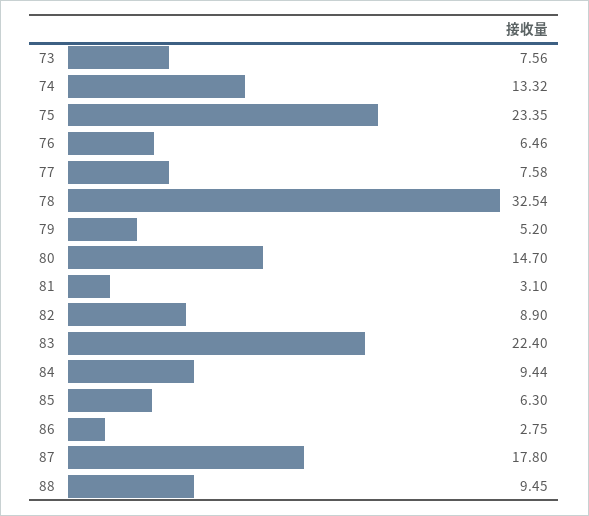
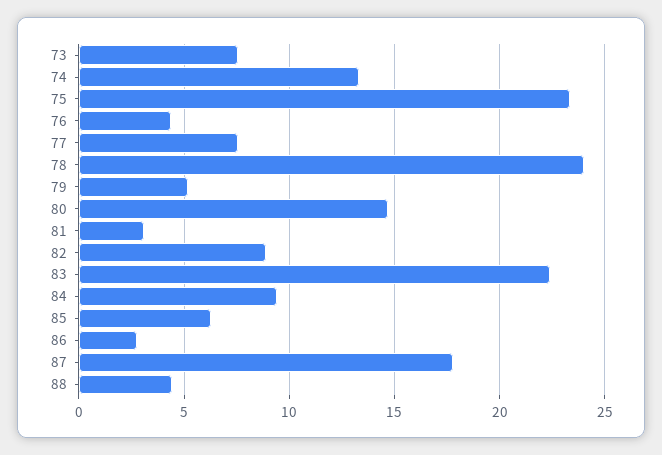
  {
    "73": 7.56,
    "74": 13.32,
    "75": 23.35,
-   "76": 6.46,
+   "76": 4.5,
    "77": 7.58,
-   "78": 32.54,
+   "78": 24,
    "79": 5.2,
    "80": 14.7,
    "81": 3.1,
    "82": 8.9,
    "83": 22.4,
    "84": 9.44,
    "85": 6.3,
    "86": 2.75,
    "87": 17.8,
-   "88": 9.45
+   "88": 4.5
  }

